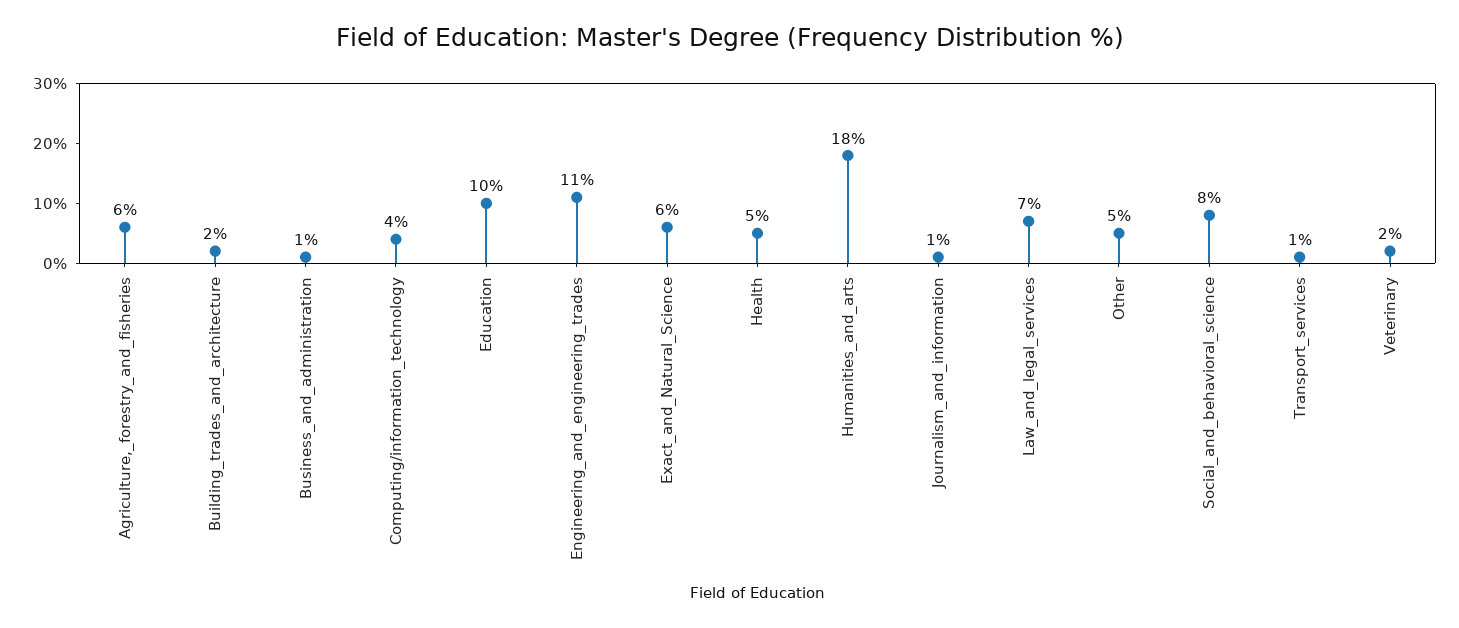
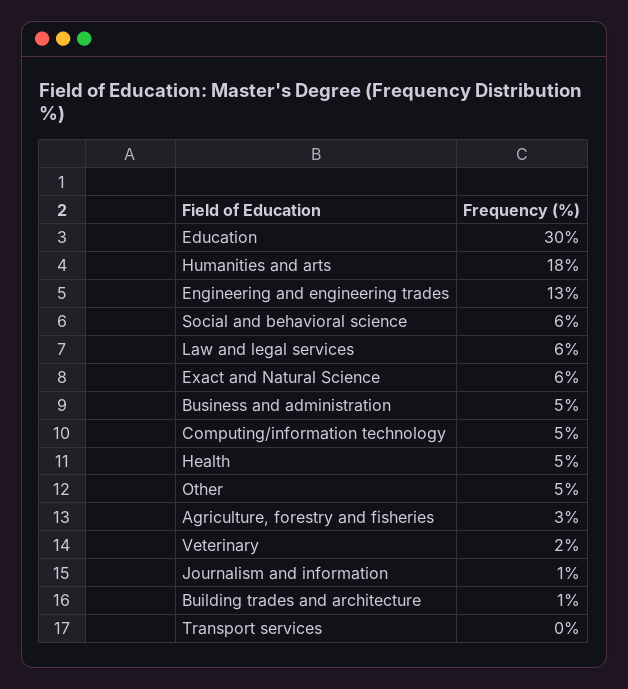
  {
-   "Agriculture,_forestry_and_fisheries": 6,
+   "Agriculture,_forestry_and_fisheries": 3,
-   "Building_trades_and_architecture": 2,
+   "Building_trades_and_architecture": 1,
-   "Business_and_administration": 1,
+   "Business_and_administration": 5,
-   "Computing/information_technology": 4,
+   "Computing/information_technology": 5,
-   "Education": 10,
+   "Education": 30,
-   "Engineering_and_engineering_trades": 11,
+   "Engineering_and_engineering_trades": 13,
    "Exact_and_Natural_Science": 6,
    "Health": 5,
    "Humanities_and_arts": 18,
    "Journalism_and_information": 1,
-   "Law_and_legal_services": 7,
+   "Law_and_legal_services": 6,
    "Other": 5,
-   "Social_and_behavioral_science": 8,
+   "Social_and_behavioral_science": 6,
-   "Transport_services": 1,
+   "Transport_services": 0,
    "Veterinary": 2
  }

